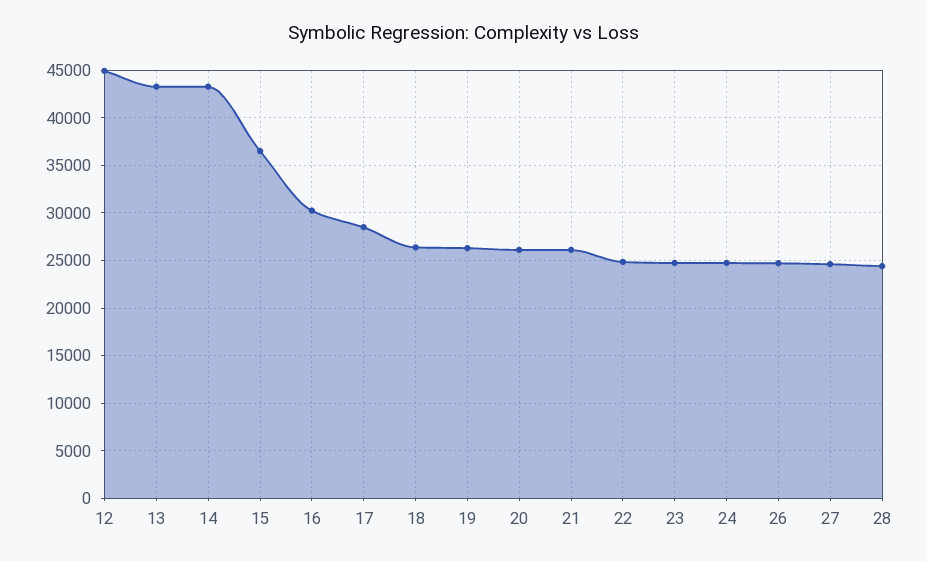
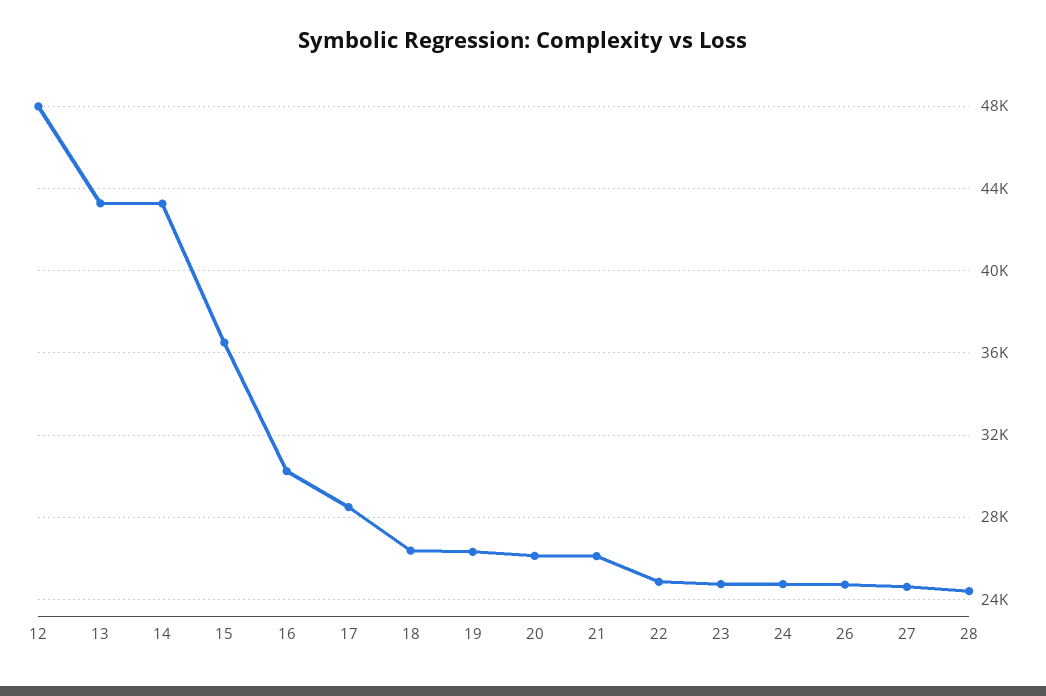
  {
-   "12": 45000,
+   "12": 48000,
    "13": 43500,
    "14": 43500,
    "15": 36500,
    "16": 30000,
    "17": 28500,
    "18": 26500,
    "19": 26500,
    "20": 26000,
    "21": 26000,
    "22": 25000,
    "23": 25000,
    "24": 24500,
    "26": 24500,
    "27": 24500,
    "28": 24500
  }

